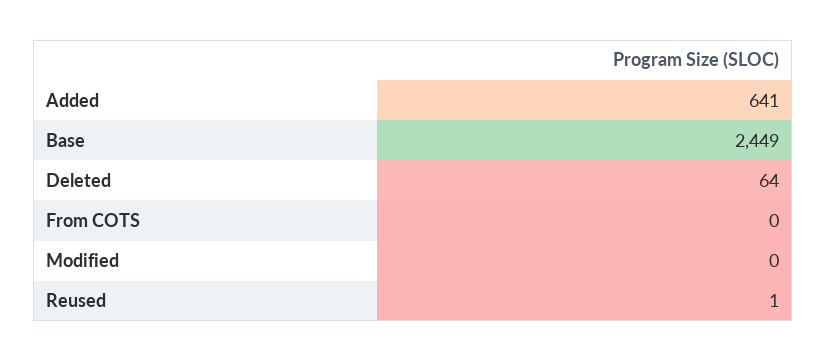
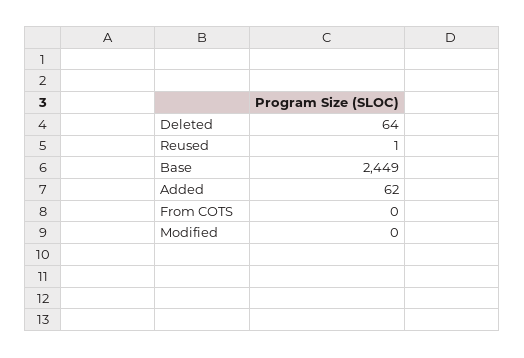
  {
-   "Added": 641,
+   "Added": 62,
    "Base": 2449,
    "Deleted": 64,
    "From COTS": 0,
    "Modified": 0,
    "Reused": 1
  }

